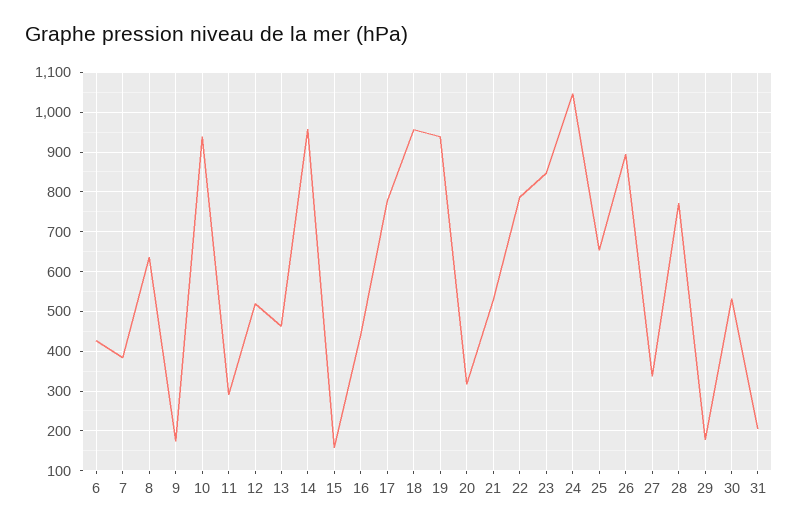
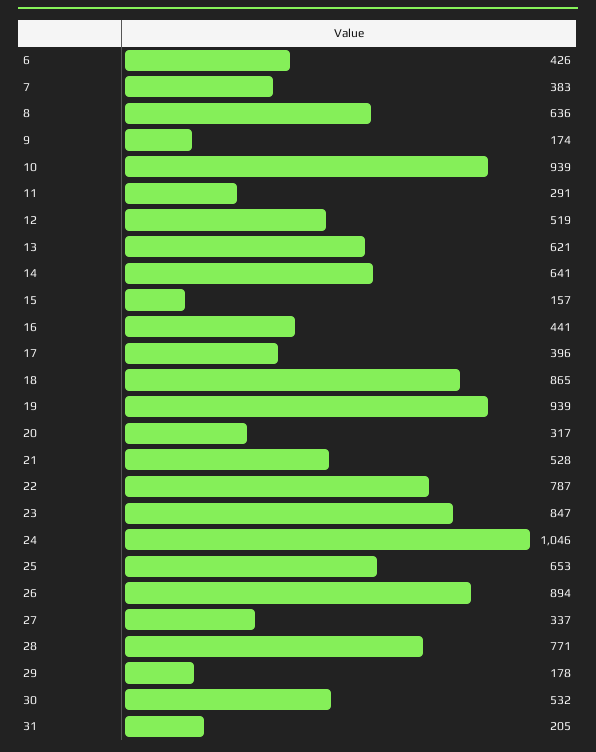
  {
    "6": 426,
    "7": 383,
    "8": 636,
    "9": 174,
    "10": 939,
    "11": 291,
    "12": 519,
-   "13": 460,
+   "13": 621,
-   "14": 960,
+   "14": 641,
    "15": 157,
    "16": 441,
-   "17": 780,
+   "17": 396,
-   "18": 960,
+   "18": 865,
    "19": 939,
    "20": 317,
    "21": 528,
    "22": 787,
    "23": 847,
    "24": 1046,
    "25": 653,
    "26": 894,
    "27": 337,
    "28": 771,
    "29": 178,
    "30": 532,
    "31": 205
  }

